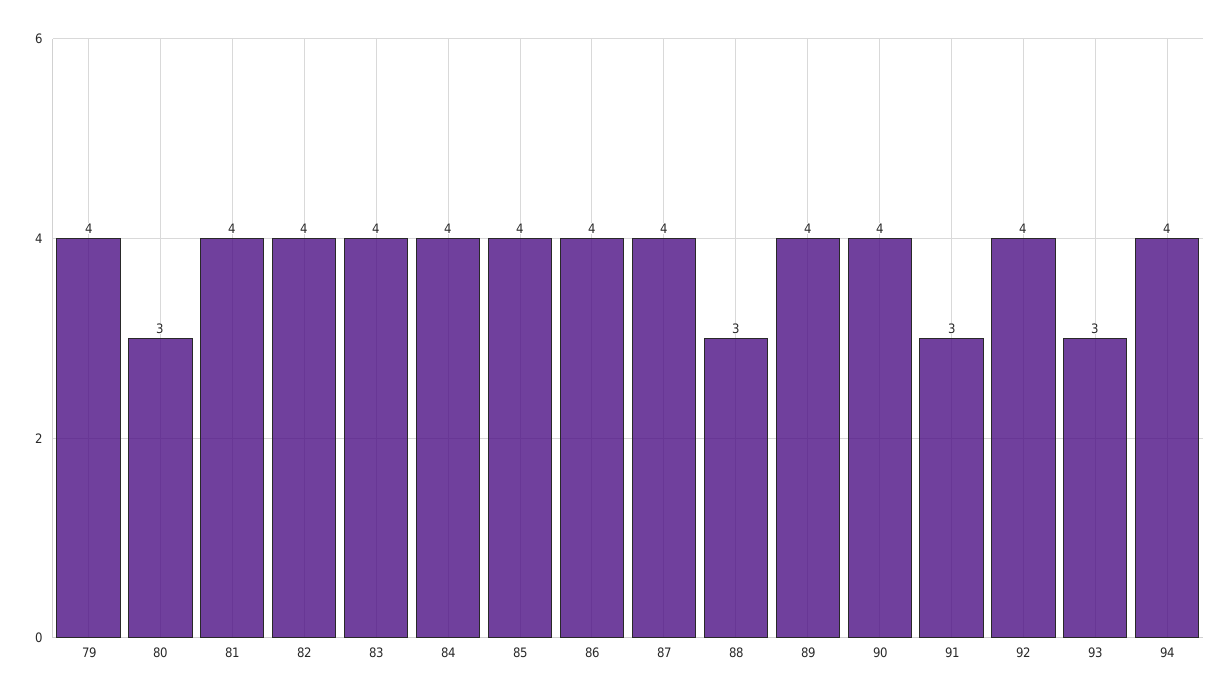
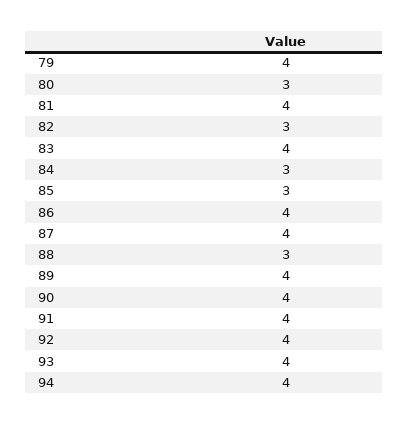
  {
    "79": 4,
    "80": 3,
    "81": 4,
-   "82": 4,
+   "82": 3,
    "83": 4,
-   "84": 4,
+   "84": 3,
-   "85": 4,
+   "85": 3,
    "86": 4,
    "87": 4,
    "88": 3,
    "89": 4,
    "90": 4,
-   "91": 3,
+   "91": 4,
    "92": 4,
-   "93": 3,
+   "93": 4,
    "94": 4
  }

